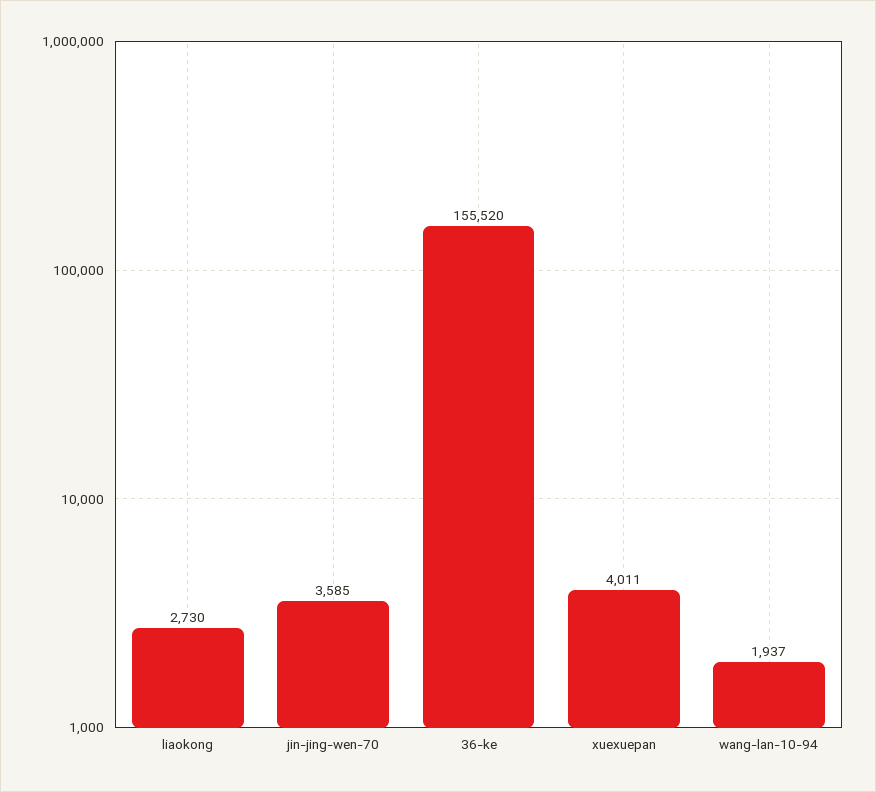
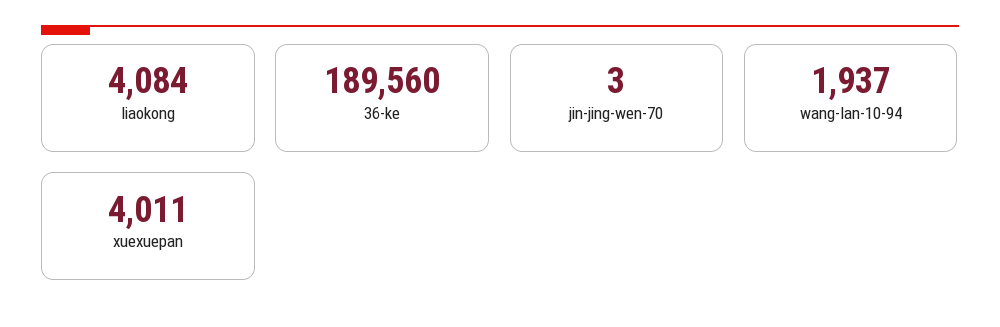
  {
-   "liaokong": 2730,
+   "liaokong": 4084,
-   "jin-jing-wen-70": 3585,
+   "jin-jing-wen-70": 3,
-   "36-ke": 155520,
+   "36-ke": 189560,
    "xuexuepan": 4011,
    "wang-lan-10-94": 1937
  }

